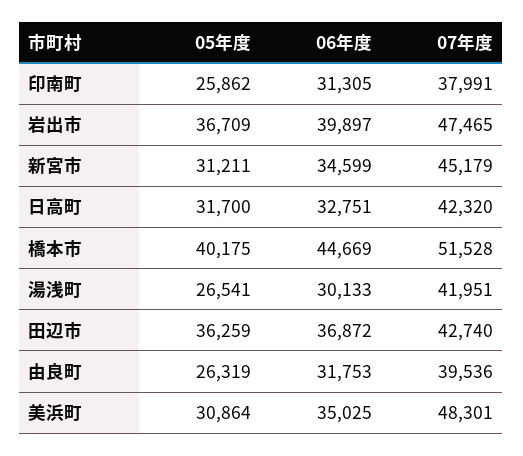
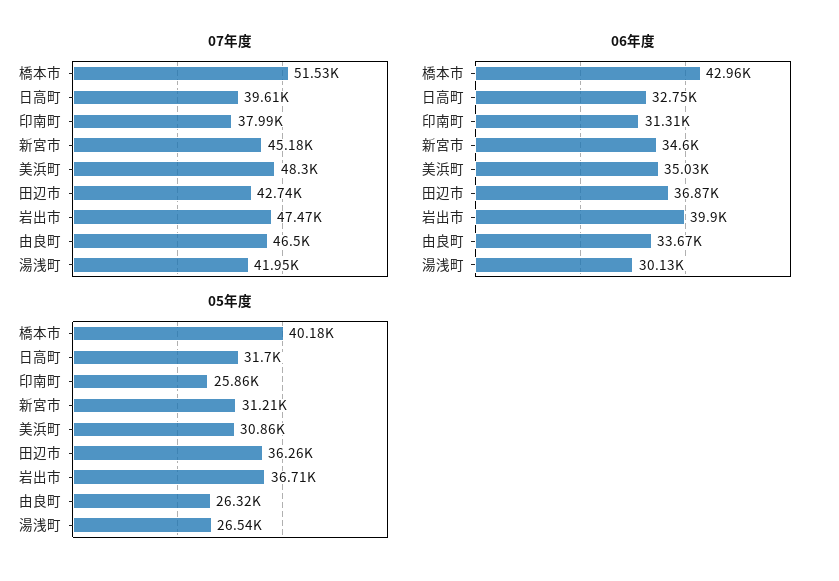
  {
    "05年度": {
      "印南町": 25862,
      "岩出市": 36709,
      "新宮市": 31211,
      "日高町": 31700,
      "橋本市": 40175,
      "湯浅町": 26541,
      "田辺市": 36259,
      "由良町": 26319,
      "美浜町": 30864
    },
    "06年度": {
      "印南町": 31305,
      "岩出市": 39897,
      "新宮市": 34599,
      "日高町": 32751,
-     "橋本市": 44669,
+     "橋本市": 42960,
      "湯浅町": 30133,
      "田辺市": 36872,
-     "由良町": 31753,
+     "由良町": 33670,
      "美浜町": 35025
    },
    "07年度": {
      "印南町": 37991,
      "岩出市": 47465,
      "新宮市": 45179,
-     "日高町": 42320,
+     "日高町": 39610,
      "橋本市": 51528,
      "湯浅町": 41951,
      "田辺市": 42740,
-     "由良町": 39536,
+     "由良町": 46500,
      "美浜町": 48301
    }
  }

